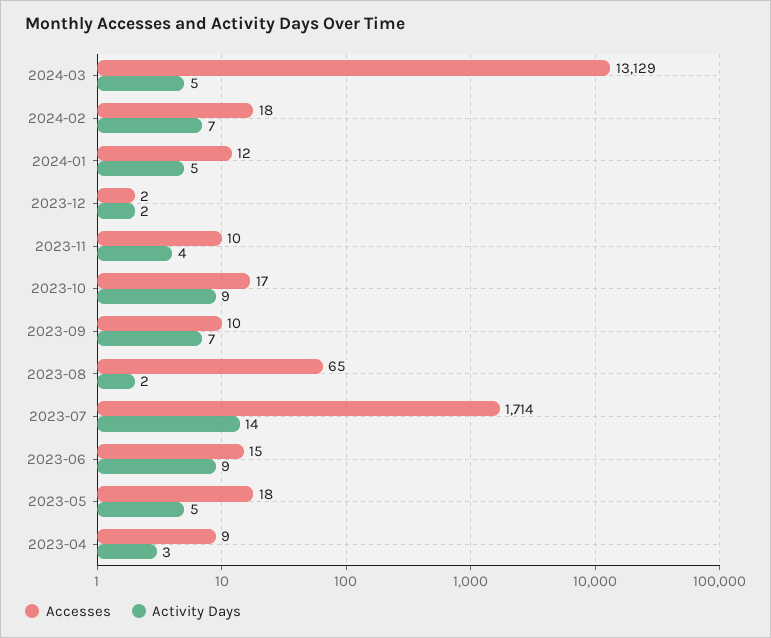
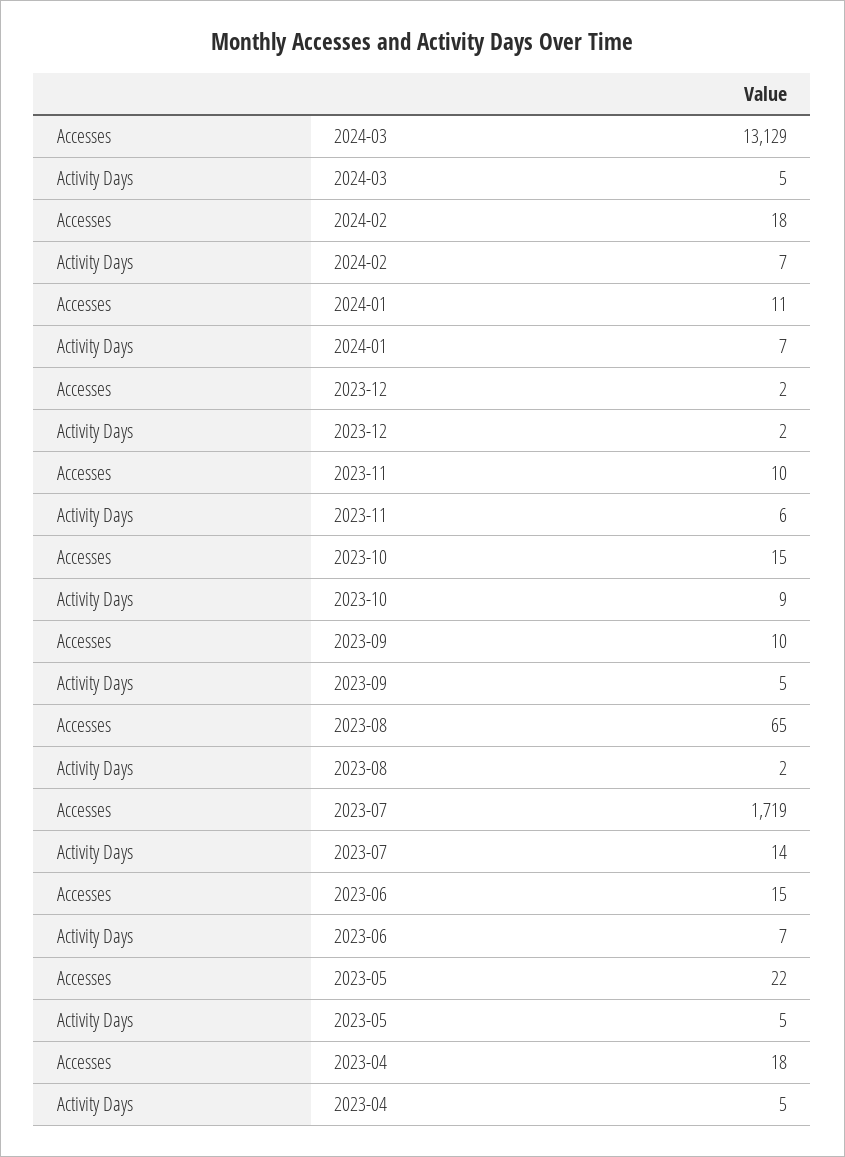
  {
    "Accesses": {
      "2024-03": 13129,
      "2024-02": 18,
-     "2024-01": 12,
+     "2024-01": 11,
      "2023-12": 2,
      "2023-11": 10,
-     "2023-10": 17,
+     "2023-10": 15,
      "2023-09": 10,
      "2023-08": 65,
-     "2023-07": 1714,
+     "2023-07": 1719,
      "2023-06": 15,
-     "2023-05": 18,
+     "2023-05": 22,
-     "2023-04": 9
+     "2023-04": 18
    },
    "Activity Days": {
      "2024-03": 5,
      "2024-02": 7,
-     "2024-01": 5,
+     "2024-01": 7,
      "2023-12": 2,
-     "2023-11": 4,
+     "2023-11": 6,
      "2023-10": 9,
-     "2023-09": 7,
+     "2023-09": 5,
      "2023-08": 2,
      "2023-07": 14,
-     "2023-06": 9,
+     "2023-06": 7,
      "2023-05": 5,
-     "2023-04": 3
+     "2023-04": 5
    }
  }

